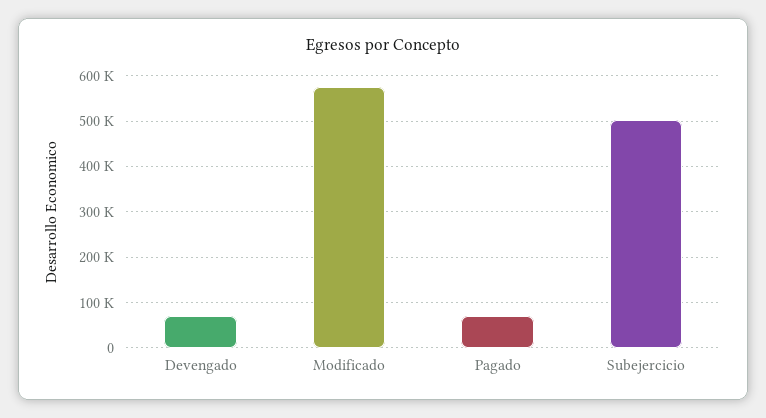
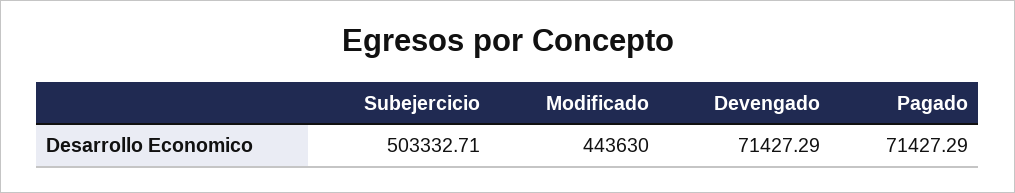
  {
    "Devengado": 71427.29,
-   "Modificado": 580000,
+   "Modificado": 443630,
    "Pagado": 71427.29,
    "Subejercicio": 503332.71
  }

